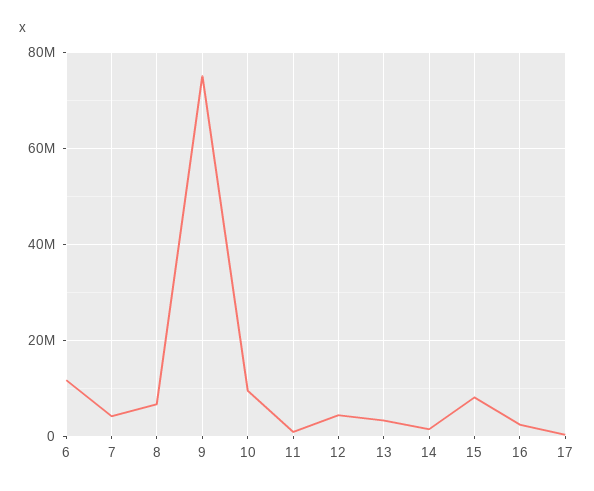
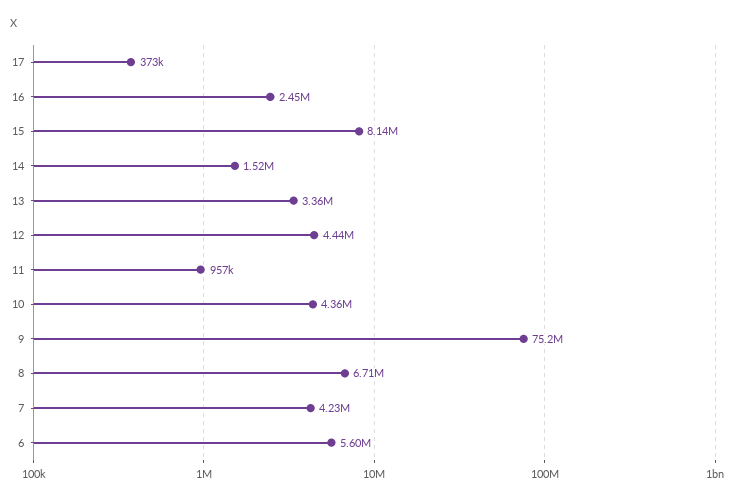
  {
-   "6": 12000000,
+   "6": 5600000,
    "7": 4230000,
    "8": 6710000,
    "9": 75200000,
-   "10": 10000000,
+   "10": 4360000,
    "11": 957000,
    "12": 4440000,
    "13": 3360000,
    "14": 1520000,
    "15": 8140000,
    "16": 2450000,
    "17": 373000
  }

